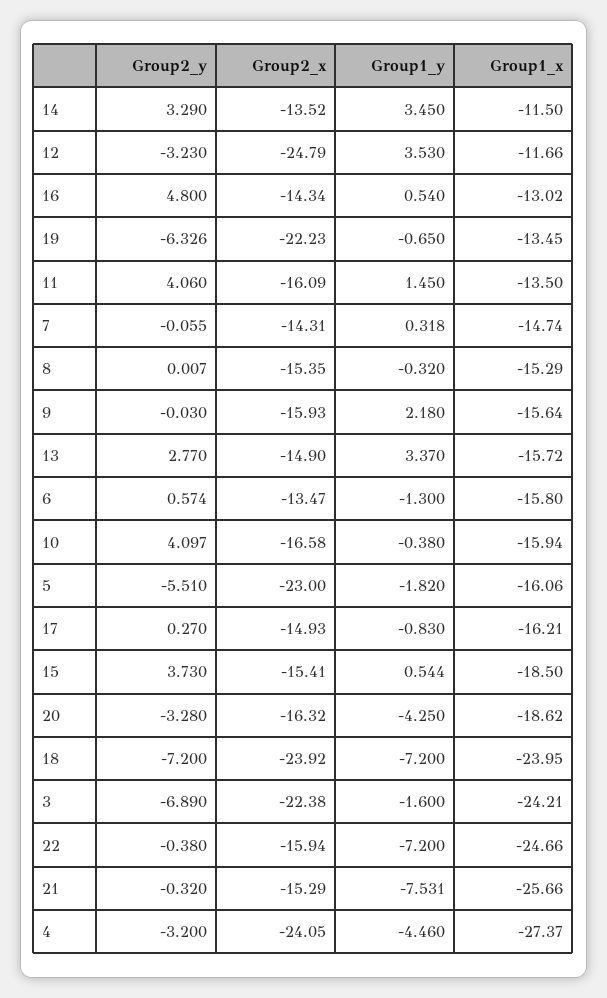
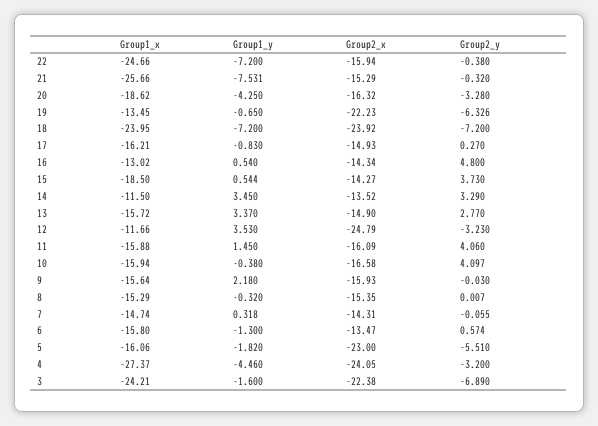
  {
    "Group2_y": {
      "14": 3.29,
      "12": -3.23,
      "16": 4.8,
      "19": -6.326,
      "11": 4.06,
      "7": -0.055,
      "8": 0.007,
      "9": -0.03,
      "13": 2.77,
      "6": 0.574,
      "10": 4.097,
      "5": -5.51,
      "17": 0.27,
      "15": 3.73,
      "20": -3.28,
      "18": -7.2,
      "3": -6.89,
      "22": -0.38,
      "21": -0.32,
      "4": -3.2
    },
    "Group2_x": {
      "14": -13.52,
      "12": -24.79,
      "16": -14.34,
      "19": -22.23,
      "11": -16.09,
      "7": -14.31,
      "8": -15.35,
      "9": -15.93,
      "13": -14.9,
      "6": -13.47,
      "10": -16.58,
      "5": -23,
      "17": -14.93,
-     "15": -15.41,
+     "15": -14.27,
      "20": -16.32,
      "18": -23.92,
      "3": -22.38,
      "22": -15.94,
      "21": -15.29,
      "4": -24.05
    },
    "Group1_y": {
      "14": 3.45,
      "12": 3.53,
      "16": 0.54,
      "19": -0.65,
      "11": 1.45,
      "7": 0.318,
      "8": -0.32,
      "9": 2.18,
      "13": 3.37,
      "6": -1.3,
      "10": -0.38,
      "5": -1.82,
      "17": -0.83,
      "15": 0.544,
      "20": -4.25,
      "18": -7.2,
      "3": -1.6,
      "22": -7.2,
      "21": -7.531,
      "4": -4.46
    },
    "Group1_x": {
      "14": -11.5,
      "12": -11.66,
      "16": -13.02,
      "19": -13.45,
-     "11": -13.5,
+     "11": -15.88,
      "7": -14.74,
      "8": -15.29,
      "9": -15.64,
      "13": -15.72,
      "6": -15.8,
      "10": -15.94,
      "5": -16.06,
      "17": -16.21,
      "15": -18.5,
      "20": -18.62,
      "18": -23.95,
      "3": -24.21,
      "22": -24.66,
      "21": -25.66,
      "4": -27.37
    }
  }

